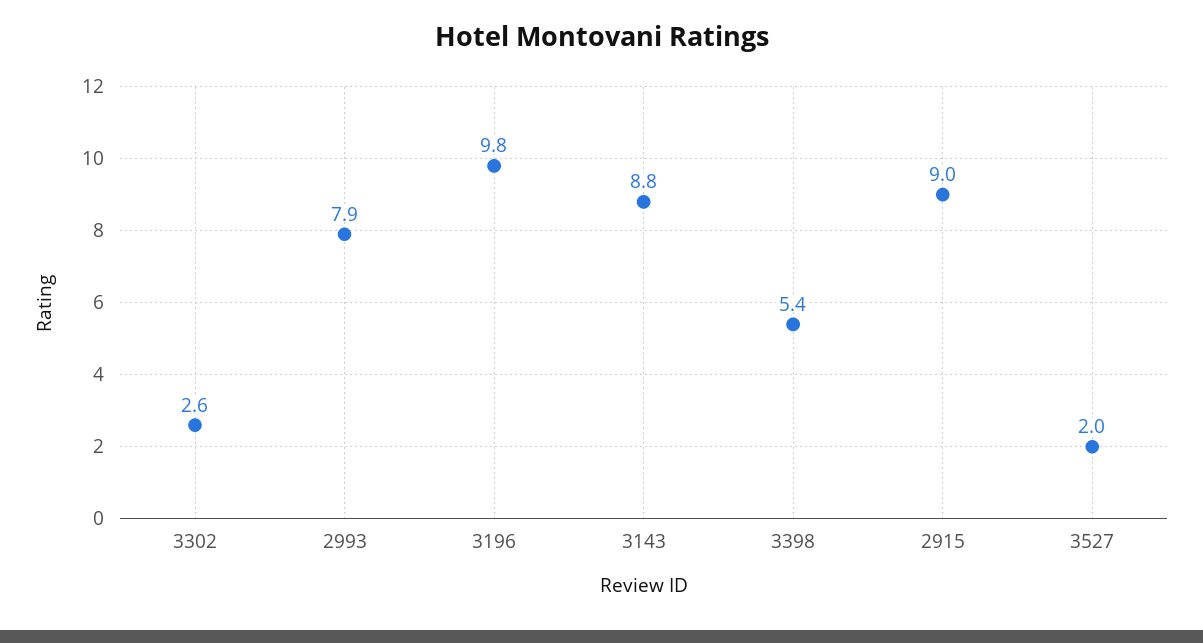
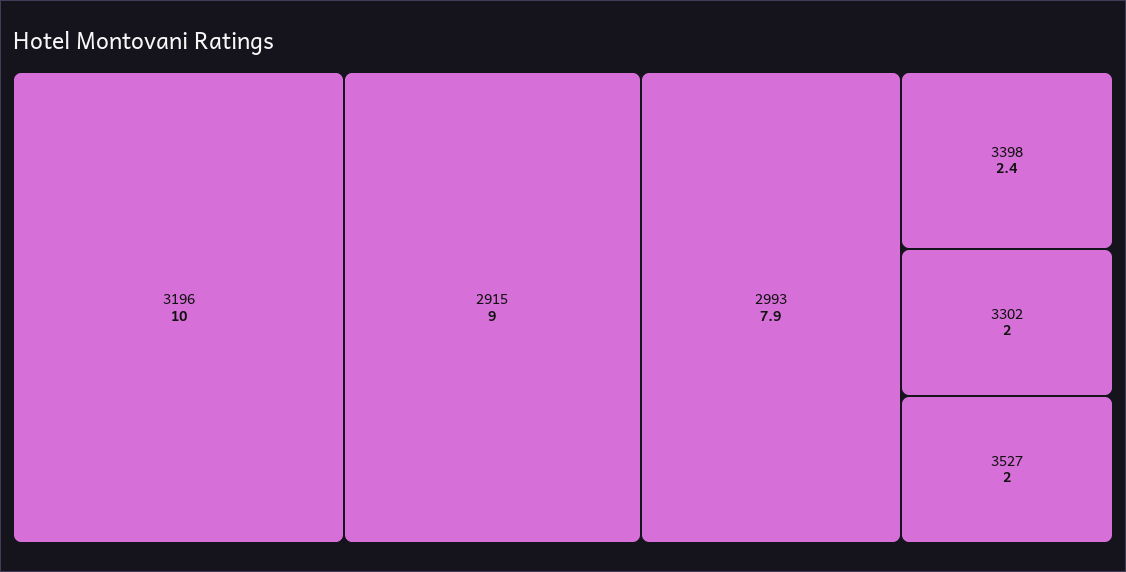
  {
-   "3302": 2.6,
+   "3302": 2,
    "2993": 7.9,
-   "3196": 9.8,
+   "3196": 10,
-   "3143": 8.8,
-   "3398": 5.4,
+   "3398": 2.4,
    "2915": 9,
    "3527": 2
  }

